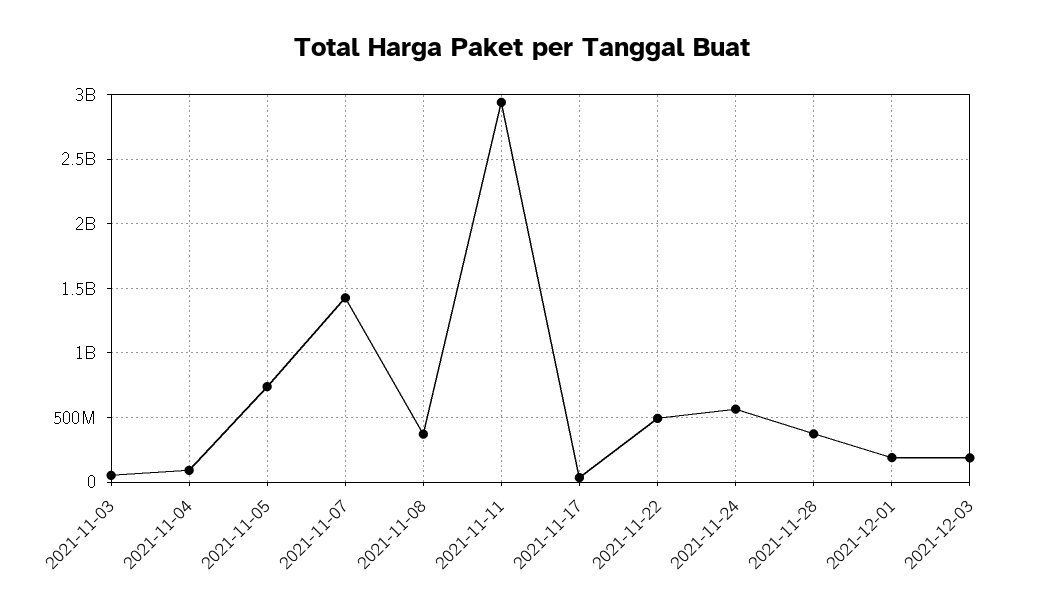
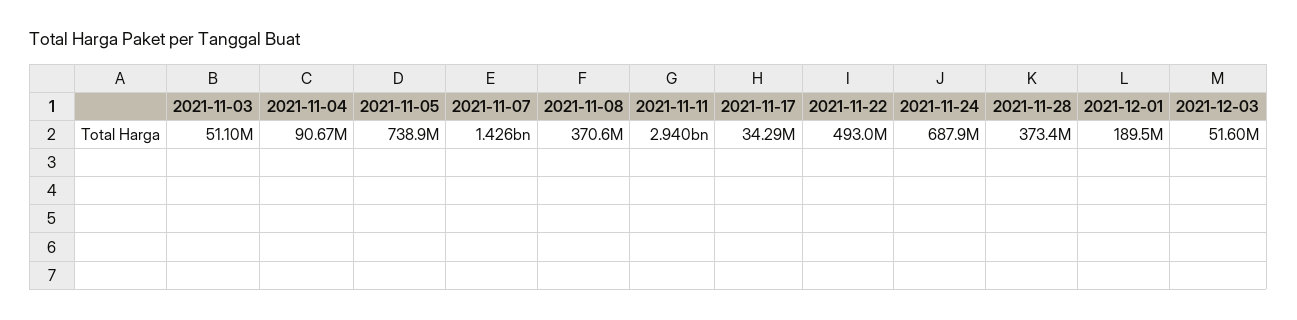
  {
    "2021-11-03": 51100000,
    "2021-11-04": 90670000,
    "2021-11-05": 738900000,
    "2021-11-07": 1426000000,
    "2021-11-08": 370600000,
    "2021-11-11": 2940000000,
    "2021-11-17": 34290000,
    "2021-11-22": 493000000,
-   "2021-11-24": 550000000,
+   "2021-11-24": 687900000,
    "2021-11-28": 373400000,
    "2021-12-01": 189500000,
-   "2021-12-03": 200000000
+   "2021-12-03": 51600000
  }

